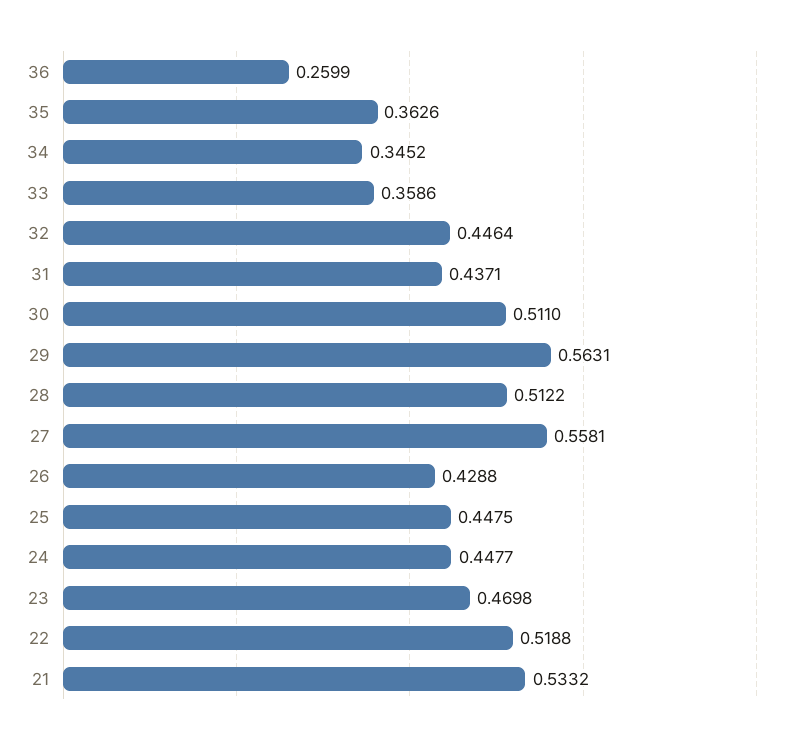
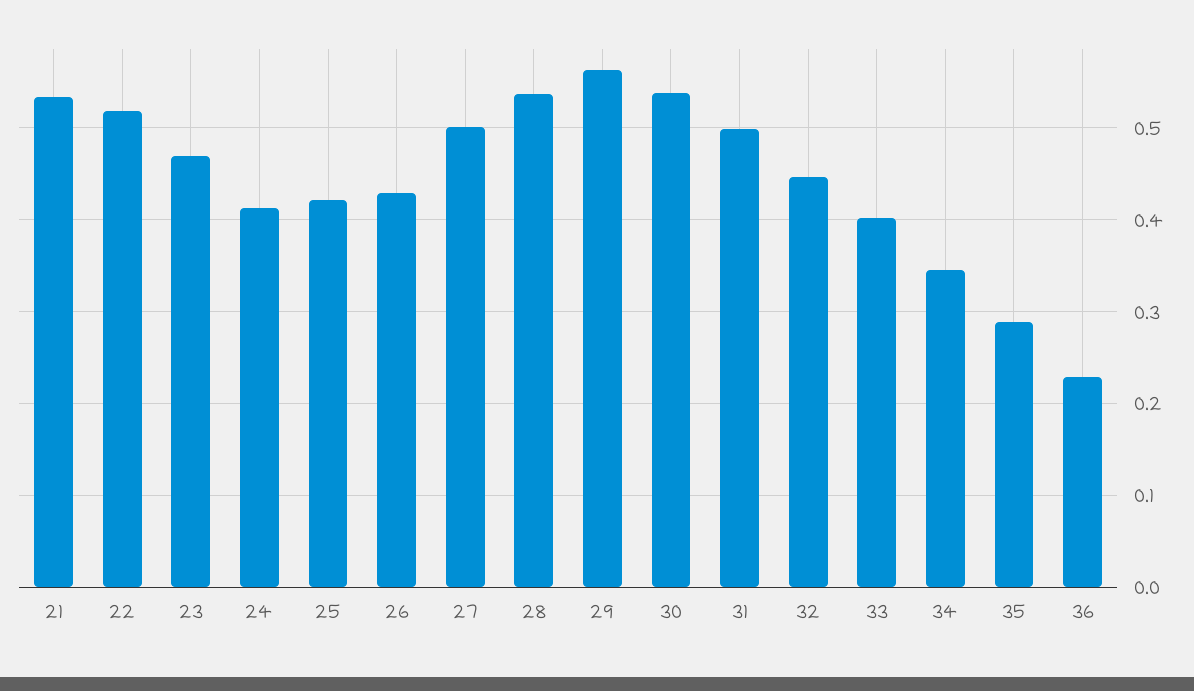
  {
-   "36": 0.2599,
+   "36": 0.23,
-   "35": 0.3626,
+   "35": 0.29,
    "34": 0.3452,
-   "33": 0.3586,
+   "33": 0.4,
    "32": 0.4464,
-   "31": 0.4371,
+   "31": 0.5,
-   "30": 0.511,
+   "30": 0.54,
    "29": 0.5631,
-   "28": 0.5122,
+   "28": 0.54,
-   "27": 0.5581,
+   "27": 0.5,
    "26": 0.4288,
-   "25": 0.4475,
+   "25": 0.42,
-   "24": 0.4477,
+   "24": 0.41,
    "23": 0.4698,
    "22": 0.5188,
    "21": 0.5332
  }

